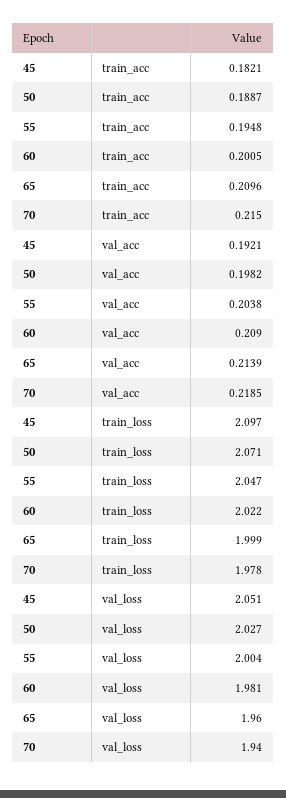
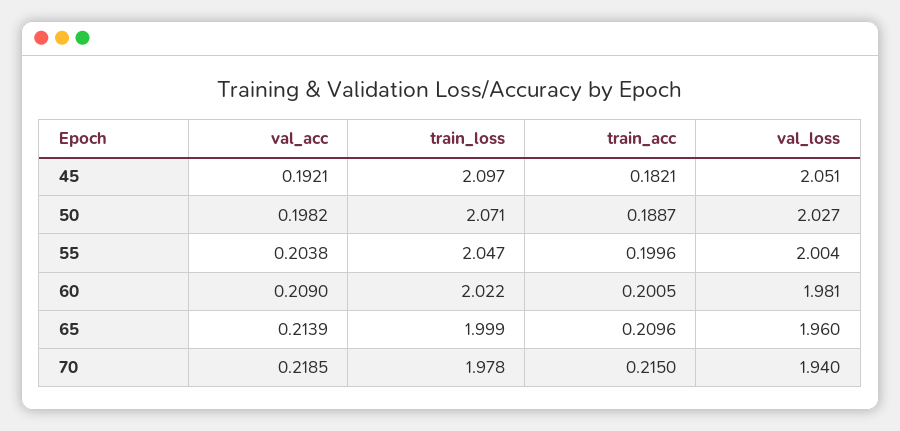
  {
    "45": {
      "train_acc": 0.1821,
      "val_acc": 0.1921,
      "train_loss": 2.097,
      "val_loss": 2.051
    },
    "50": {
      "train_acc": 0.1887,
      "val_acc": 0.1982,
      "train_loss": 2.071,
      "val_loss": 2.027
    },
    "55": {
-     "train_acc": 0.1948,
+     "train_acc": 0.1996,
      "val_acc": 0.2038,
      "train_loss": 2.047,
      "val_loss": 2.004
    },
    "60": {
      "train_acc": 0.2005,
      "val_acc": 0.209,
      "train_loss": 2.022,
      "val_loss": 1.981
    },
    "65": {
      "train_acc": 0.2096,
      "val_acc": 0.2139,
      "train_loss": 1.999,
      "val_loss": 1.96
    },
    "70": {
      "train_acc": 0.215,
      "val_acc": 0.2185,
      "train_loss": 1.978,
      "val_loss": 1.94
    }
  }

